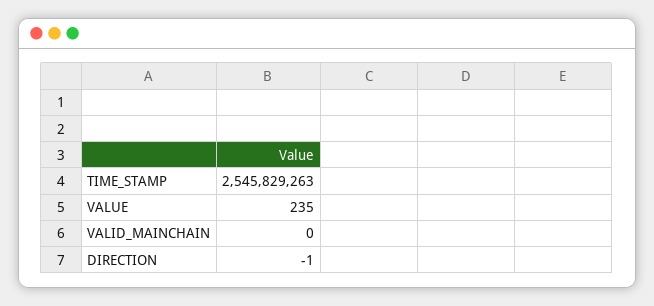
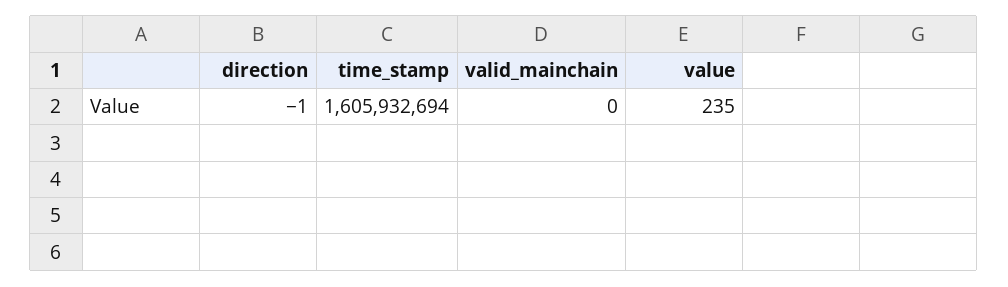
  {
-   "TIME_STAMP": 2545829263,
+   "TIME_STAMP": 1605932694,
    "VALUE": 235,
    "VALID_MAINCHAIN": 0,
    "DIRECTION": -1
  }

